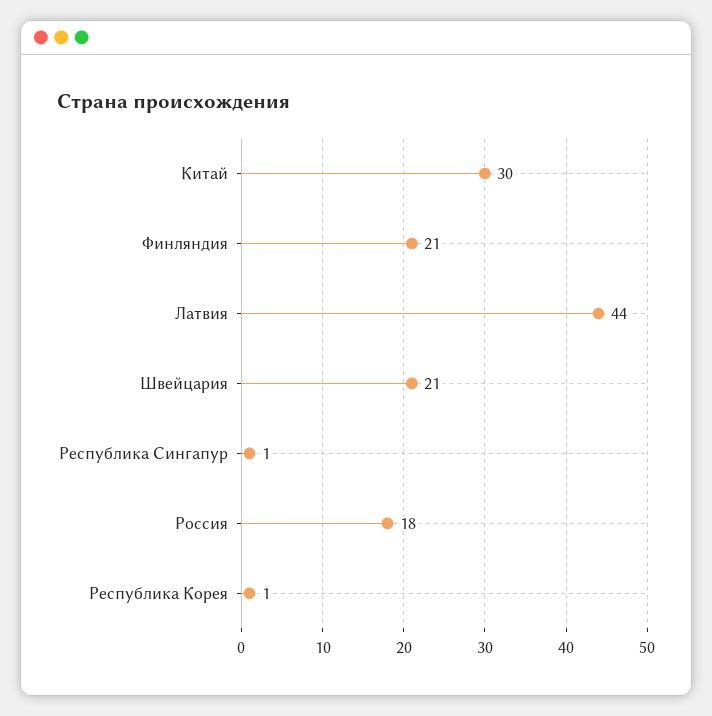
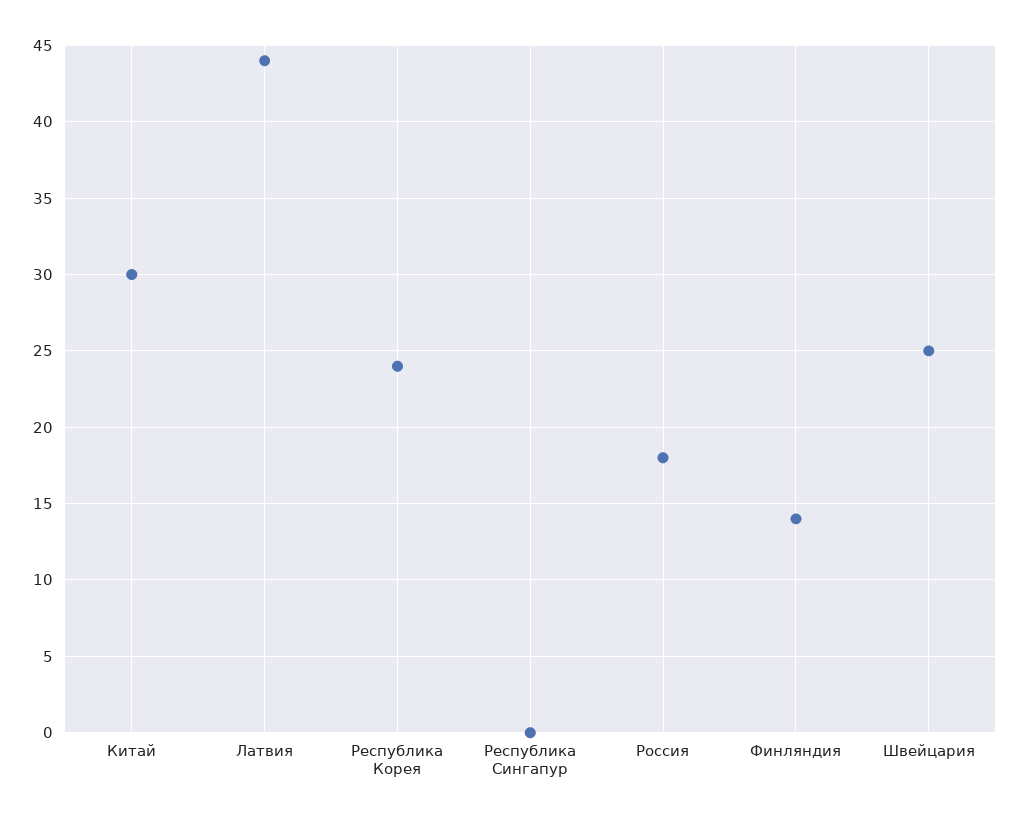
  {
    "Китай": 30,
-   "Финляндия": 21,
+   "Финляндия": 14,
    "Латвия": 44,
-   "Швейцария": 21,
+   "Швейцария": 25,
-   "Республика Сингапур": 1,
+   "Республика Сингапур": 0,
    "Россия": 18,
-   "Республика Корея": 1
+   "Республика Корея": 24
  }

